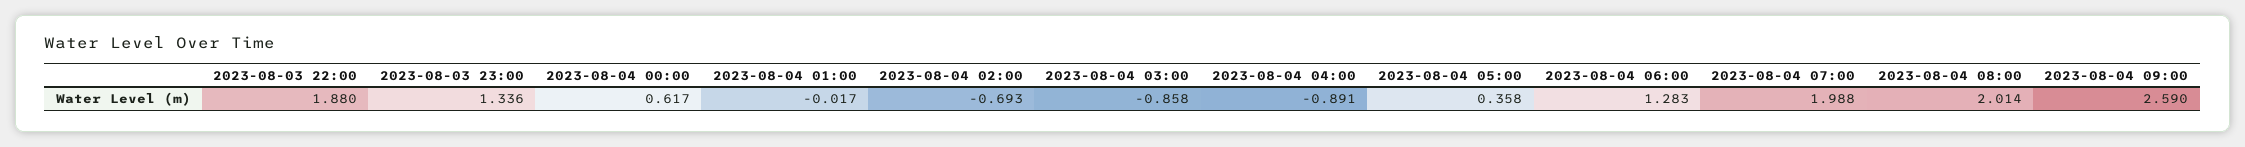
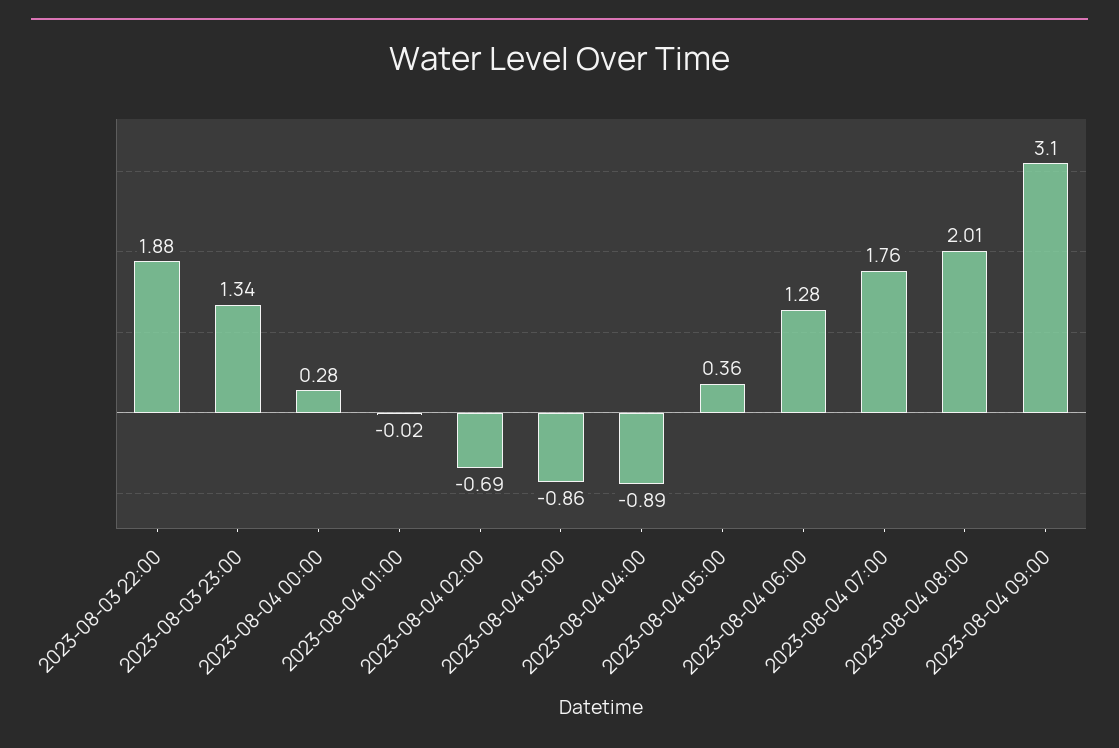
  {
    "2023-08-03 22:00": 1.88,
    "2023-08-03 23:00": 1.336,
-   "2023-08-04 00:00": 0.617,
+   "2023-08-04 00:00": 0.28,
    "2023-08-04 01:00": -0.017,
    "2023-08-04 02:00": -0.693,
    "2023-08-04 03:00": -0.858,
    "2023-08-04 04:00": -0.891,
    "2023-08-04 05:00": 0.358,
    "2023-08-04 06:00": 1.283,
-   "2023-08-04 07:00": 1.988,
+   "2023-08-04 07:00": 1.76,
    "2023-08-04 08:00": 2.014,
-   "2023-08-04 09:00": 2.59
+   "2023-08-04 09:00": 3.1
  }

